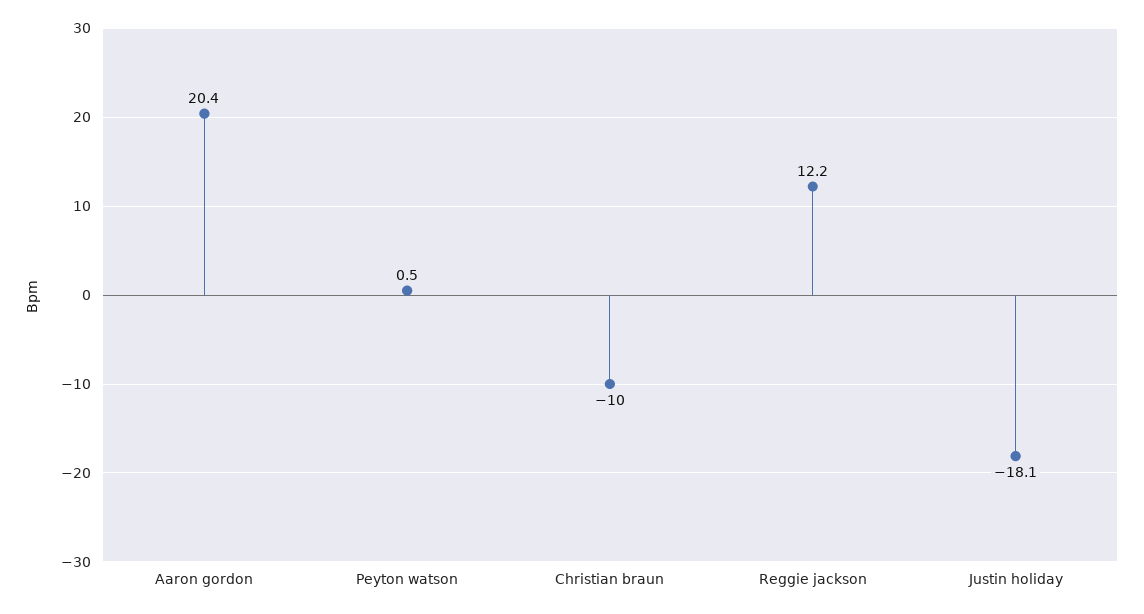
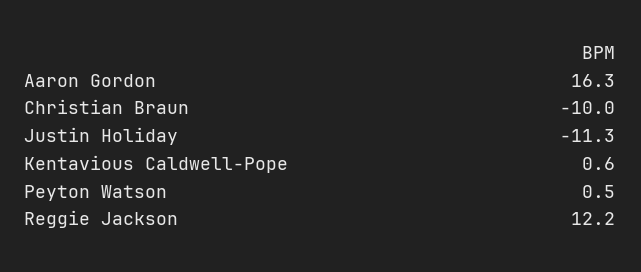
  {
-   "Aaron gordon": 20.4,
+   "Aaron gordon": 16.3,
    "Peyton watson": 0.5,
    "Christian braun": -10,
    "Reggie jackson": 12.2,
-   "Justin holiday": -18.1
+   "Justin holiday": -11.3,
+   "Kentavious Caldwell-Pope": 0.6
  }

